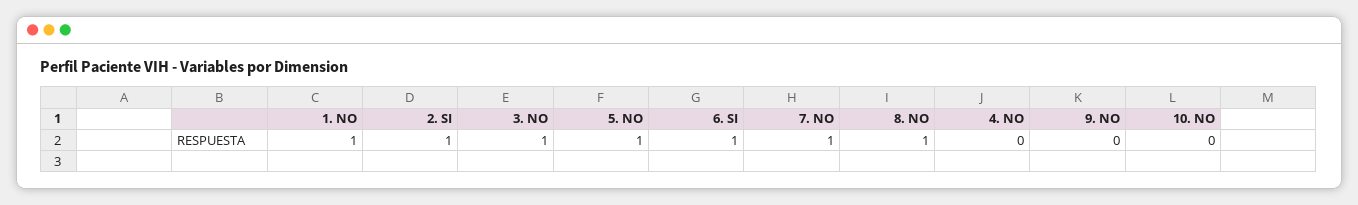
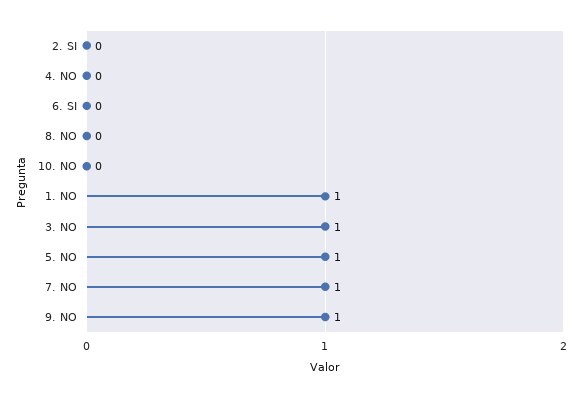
  {
    "1. NO": 1,
-   "2. SI": 1,
+   "2. SI": 0,
    "3. NO": 1,
    "5. NO": 1,
-   "6. SI": 1,
+   "6. SI": 0,
    "7. NO": 1,
-   "8. NO": 1,
+   "8. NO": 0,
    "4. NO": 0,
-   "9. NO": 0,
+   "9. NO": 1,
    "10. NO": 0
  }

